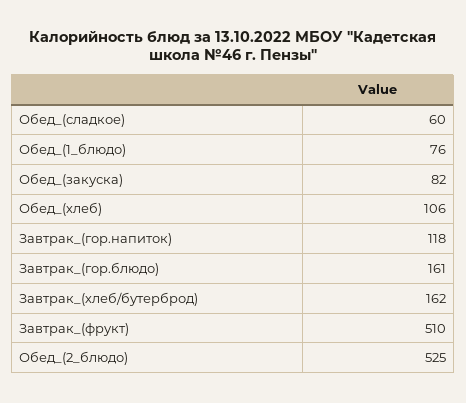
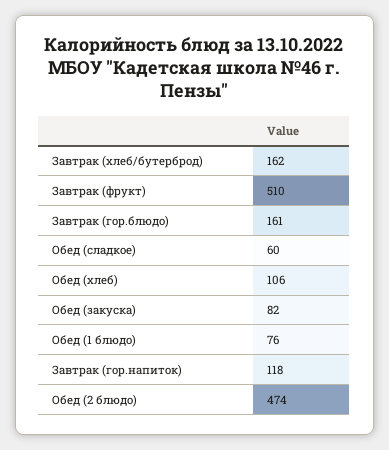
  {
    "Обед_(сладкое)": 60,
    "Обед_(1_блюдо)": 76,
    "Обед_(закуска)": 82,
    "Обед_(хлеб)": 106,
    "Завтрак_(гор.напиток)": 118,
    "Завтрак_(гор.блюдо)": 161,
    "Завтрак_(хлеб/бутерброд)": 162,
    "Завтрак_(фрукт)": 510,
-   "Обед_(2_блюдо)": 525
+   "Обед_(2_блюдо)": 474
  }

